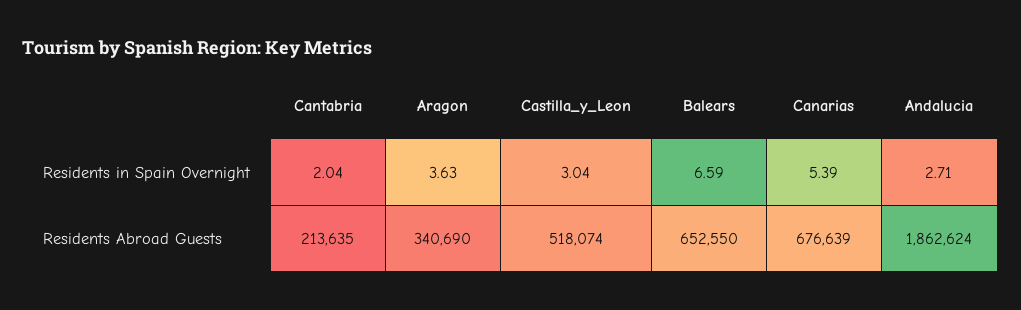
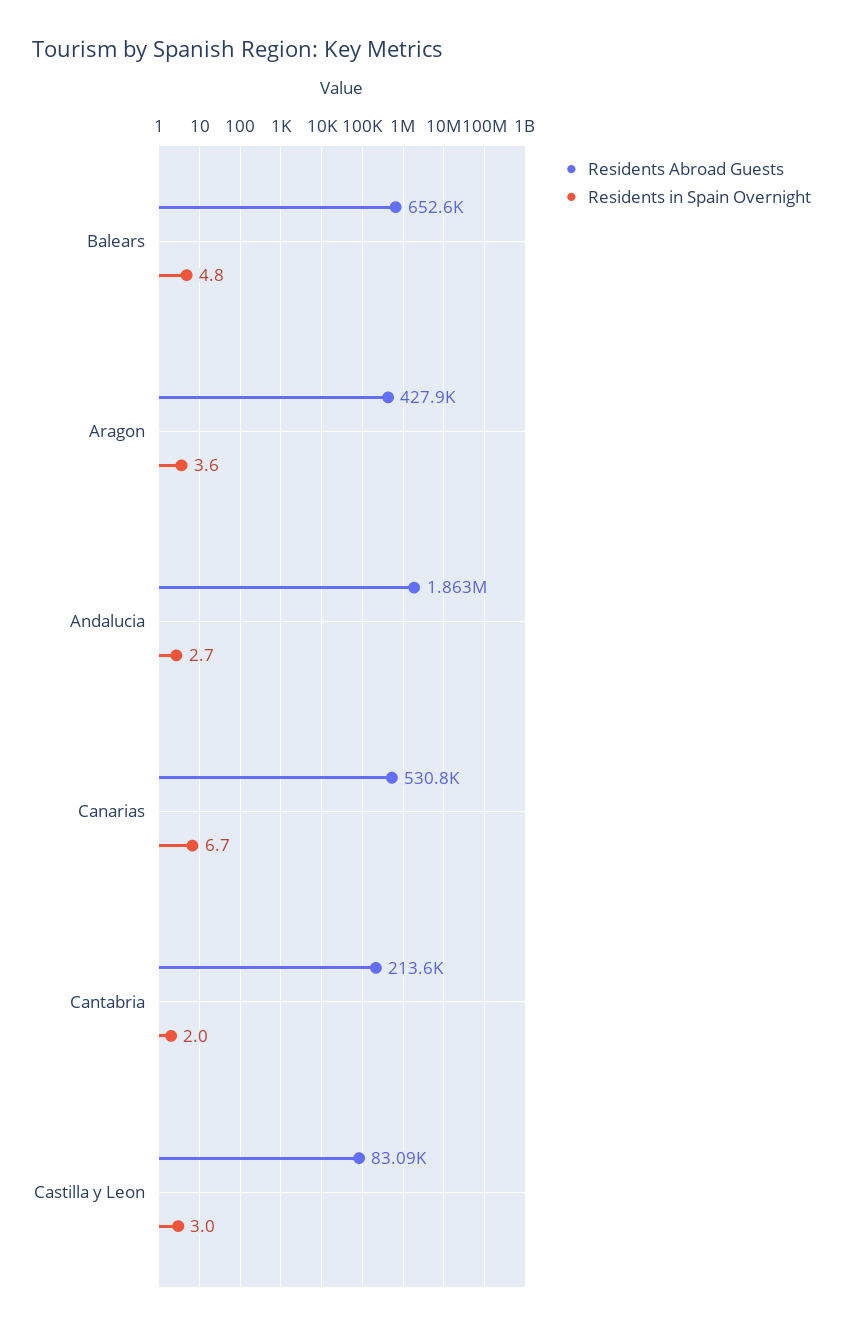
  {
    "Residents in Spain Overnight": {
      "Cantabria": 2.04,
      "Aragon": 3.63,
      "Castilla_y_Leon": 3.04,
-     "Balears": 6.59,
+     "Balears": 4.8,
-     "Canarias": 5.39,
+     "Canarias": 6.7,
      "Andalucia": 2.71
    },
    "Residents Abroad Guests": {
      "Cantabria": 213635,
-     "Aragon": 340690,
+     "Aragon": 427900,
-     "Castilla_y_Leon": 518074,
+     "Castilla_y_Leon": 83090,
      "Balears": 652550,
-     "Canarias": 676639,
+     "Canarias": 530800,
      "Andalucia": 1862624
    }
  }

